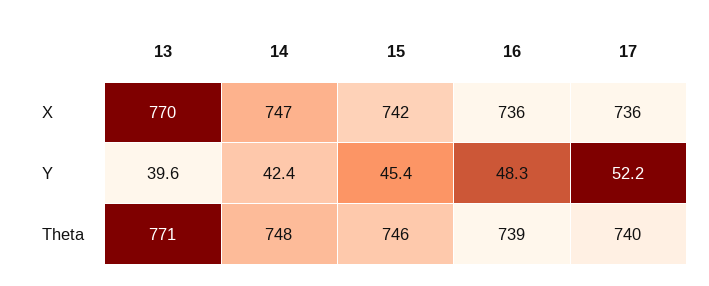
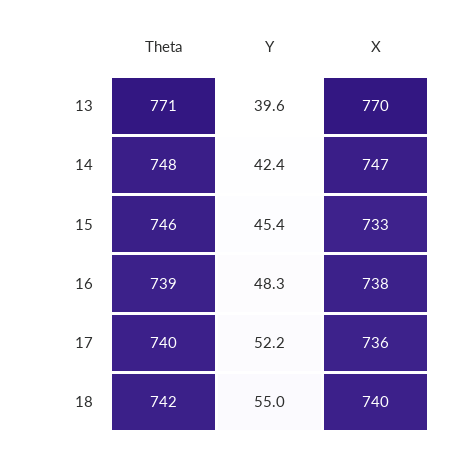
  {
    "13": {
      "X": 770,
      "Y": 39.6,
      "Theta": 771
    },
    "14": {
      "X": 747,
      "Y": 42.4,
      "Theta": 748
    },
    "15": {
-     "X": 742,
+     "X": 733,
      "Y": 45.4,
      "Theta": 746
    },
    "16": {
-     "X": 736,
+     "X": 738,
      "Y": 48.3,
      "Theta": 739
    },
    "17": {
      "X": 736,
      "Y": 52.2,
      "Theta": 740
-   }
+   },
+   "18": {
+     "Theta": 742,
+     "Y": 55,
+     "X": 740
+   }
  }

